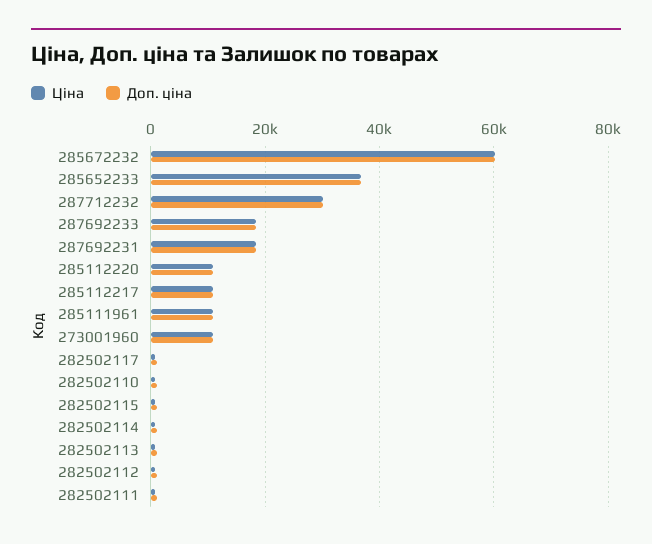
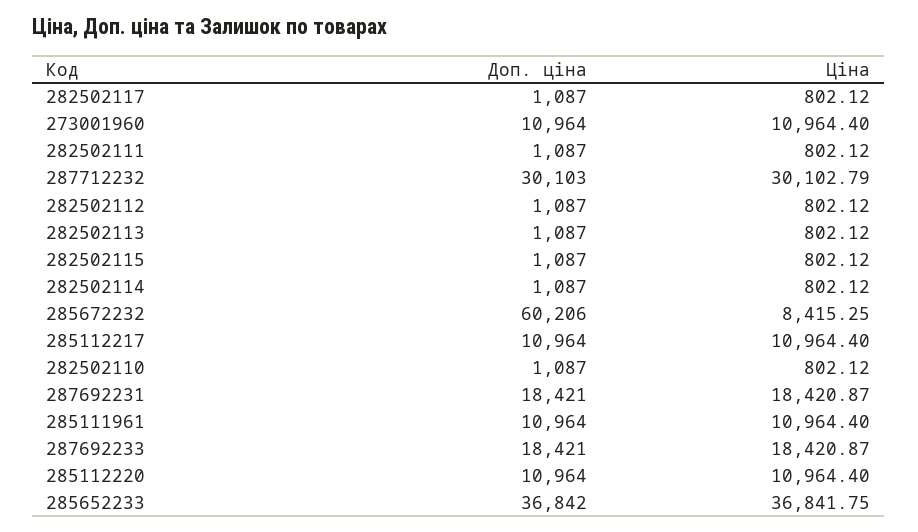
  {
    "Ціна": {
-     "285672232": 60000,
+     "285672232": 8415.25,
      "285652233": 36841.75,
      "287712232": 30102.79,
      "287692233": 18420.87,
      "287692231": 18420.87,
      "285112220": 10964.4,
      "285112217": 10964.4,
      "285111961": 10964.4,
      "273001960": 10964.4,
      "282502117": 802.12,
      "282502110": 802.12,
      "282502115": 802.12,
      "282502114": 802.12,
      "282502113": 802.12,
      "282502112": 802.12,
      "282502111": 802.12
    },
    "Доп. ціна": {
      "285672232": 60206,
      "285652233": 36842,
      "287712232": 30103,
      "287692233": 18421,
      "287692231": 18421,
      "285112220": 10964,
      "285112217": 10964,
      "285111961": 10964,
      "273001960": 10964,
      "282502117": 1087,
      "282502110": 1087,
      "282502115": 1087,
      "282502114": 1087,
      "282502113": 1087,
      "282502112": 1087,
      "282502111": 1087
    }
  }

